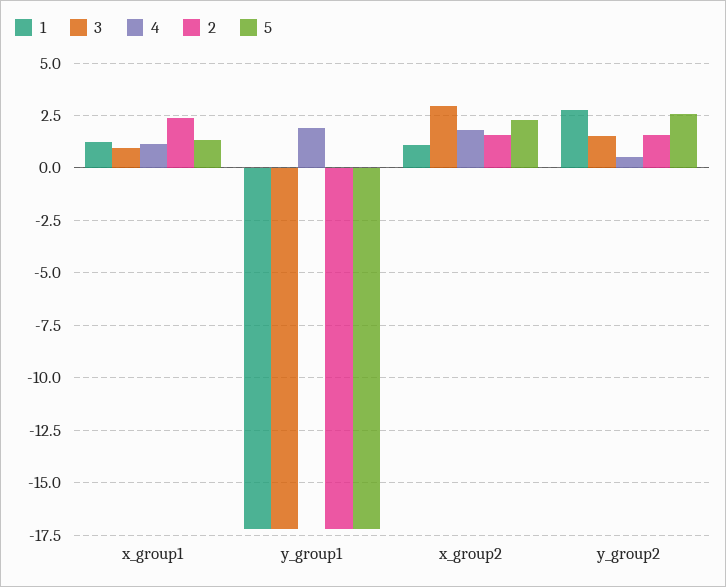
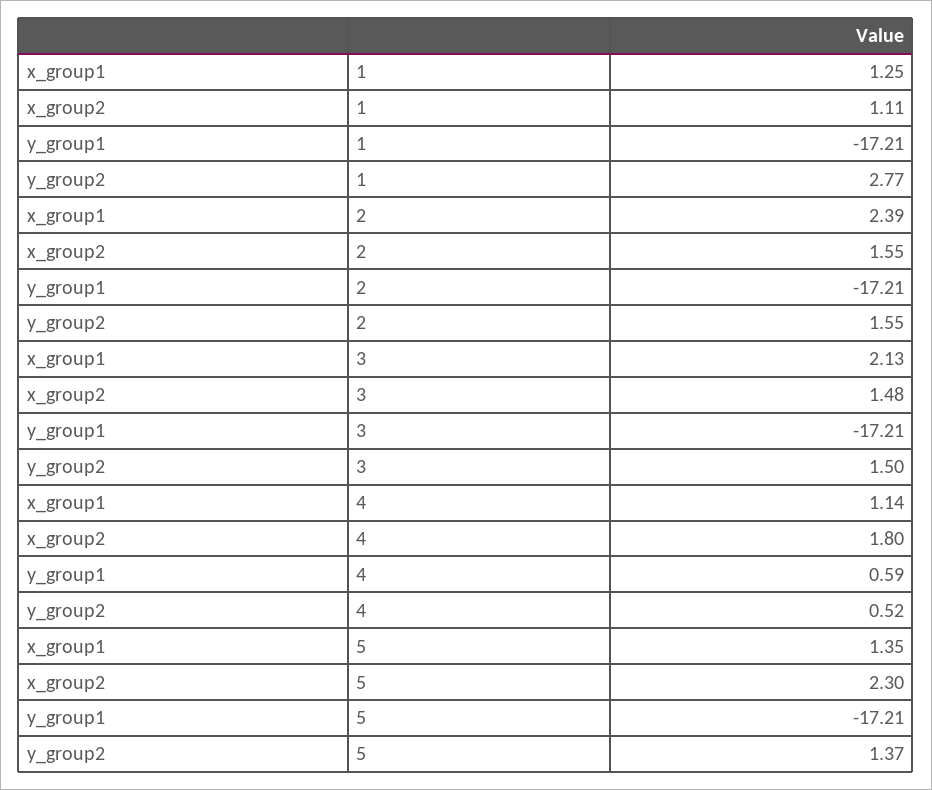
  {
    "1": {
      "x_group1": 1.25,
      "y_group1": -17.21,
      "x_group2": 1.11,
      "y_group2": 2.77
    },
    "3": {
-     "x_group1": 1,
+     "x_group1": 2.13,
      "y_group1": -17.21,
-     "x_group2": 3,
+     "x_group2": 1.48,
      "y_group2": 1.5
    },
    "4": {
      "x_group1": 1.14,
-     "y_group1": 2,
+     "y_group1": 0.59,
      "x_group2": 1.8,
      "y_group2": 0.52
    },
    "2": {
      "x_group1": 2.39,
      "y_group1": -17.21,
      "x_group2": 1.55,
      "y_group2": 1.55
    },
    "5": {
      "x_group1": 1.35,
      "y_group1": -17.21,
      "x_group2": 2.3,
-     "y_group2": 2.5
+     "y_group2": 1.37
    }
  }

